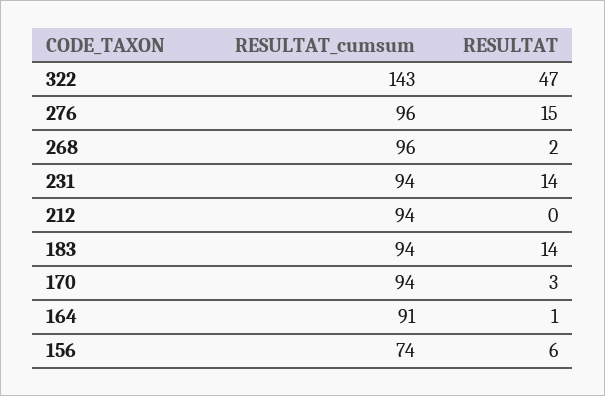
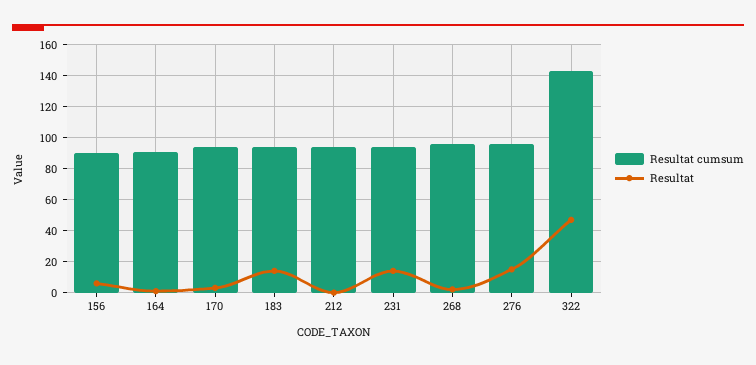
  {
    "RESULTAT_cumsum": {
      "322": 143,
      "276": 96,
      "268": 96,
      "231": 94,
      "212": 94,
      "183": 94,
      "170": 94,
      "164": 91,
-     "156": 74
+     "156": 90
    },
    "RESULTAT": {
      "322": 47,
      "276": 15,
      "268": 2,
      "231": 14,
      "212": 0,
      "183": 14,
      "170": 3,
      "164": 1,
      "156": 6
    }
  }

